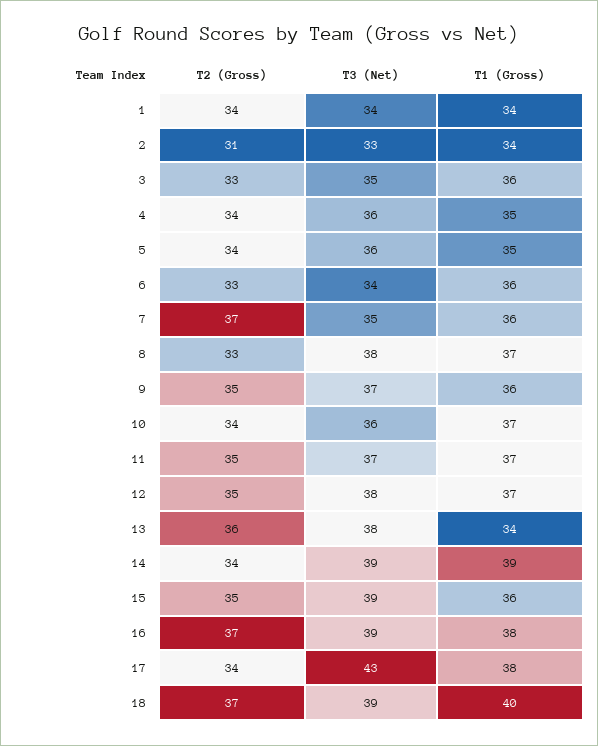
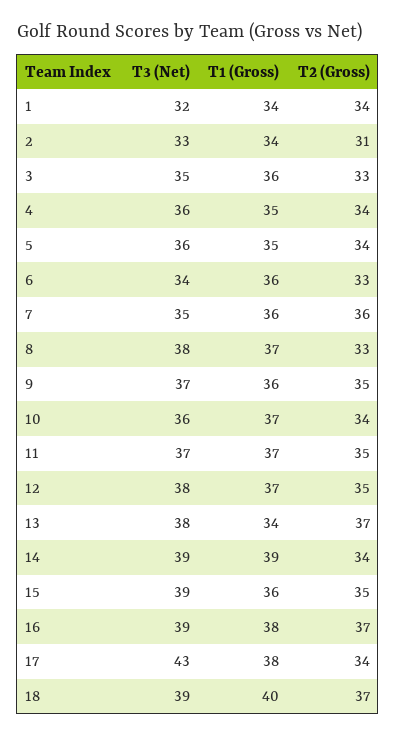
  {
    "T2 (Gross)": {
      "1": 34,
      "2": 31,
      "3": 33,
      "4": 34,
      "5": 34,
      "6": 33,
-     "7": 37,
+     "7": 36,
      "8": 33,
      "9": 35,
      "10": 34,
      "11": 35,
      "12": 35,
-     "13": 36,
+     "13": 37,
      "14": 34,
      "15": 35,
      "16": 37,
      "17": 34,
      "18": 37
    },
    "T3 (Net)": {
-     "1": 34,
+     "1": 32,
      "2": 33,
      "3": 35,
      "4": 36,
      "5": 36,
      "6": 34,
      "7": 35,
      "8": 38,
      "9": 37,
      "10": 36,
      "11": 37,
      "12": 38,
      "13": 38,
      "14": 39,
      "15": 39,
      "16": 39,
      "17": 43,
      "18": 39
    },
    "T1 (Gross)": {
      "1": 34,
      "2": 34,
      "3": 36,
      "4": 35,
      "5": 35,
      "6": 36,
      "7": 36,
      "8": 37,
      "9": 36,
      "10": 37,
      "11": 37,
      "12": 37,
      "13": 34,
      "14": 39,
      "15": 36,
      "16": 38,
      "17": 38,
      "18": 40
    }
  }

